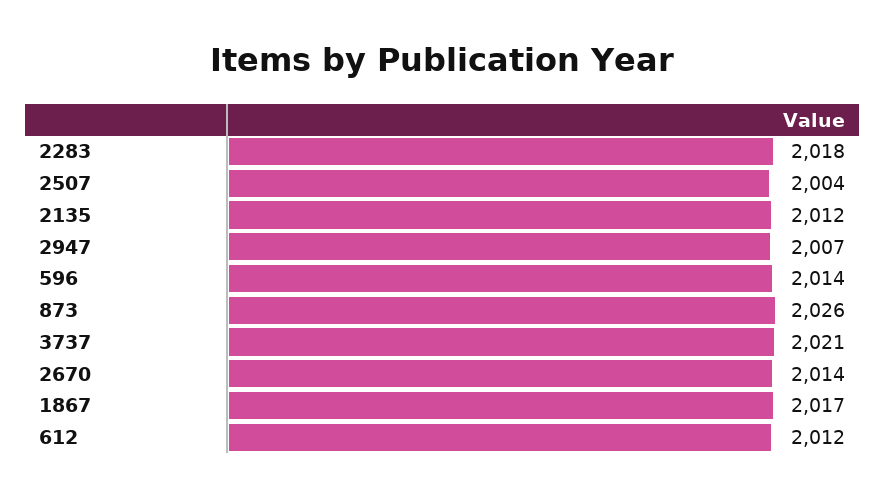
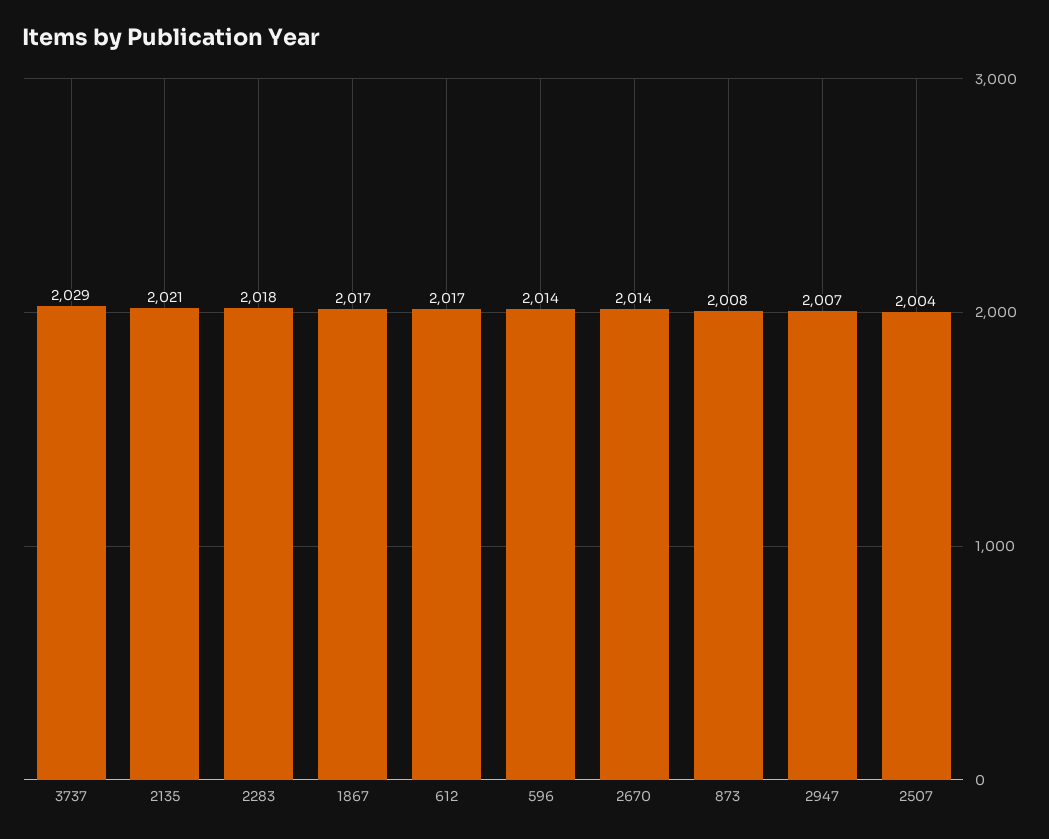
  {
    "2283": 2018,
    "2507": 2004,
-   "2135": 2012,
+   "2135": 2021,
    "2947": 2007,
    "596": 2014,
-   "873": 2026,
+   "873": 2008,
-   "3737": 2021,
+   "3737": 2029,
    "2670": 2014,
    "1867": 2017,
-   "612": 2012
+   "612": 2017
  }

